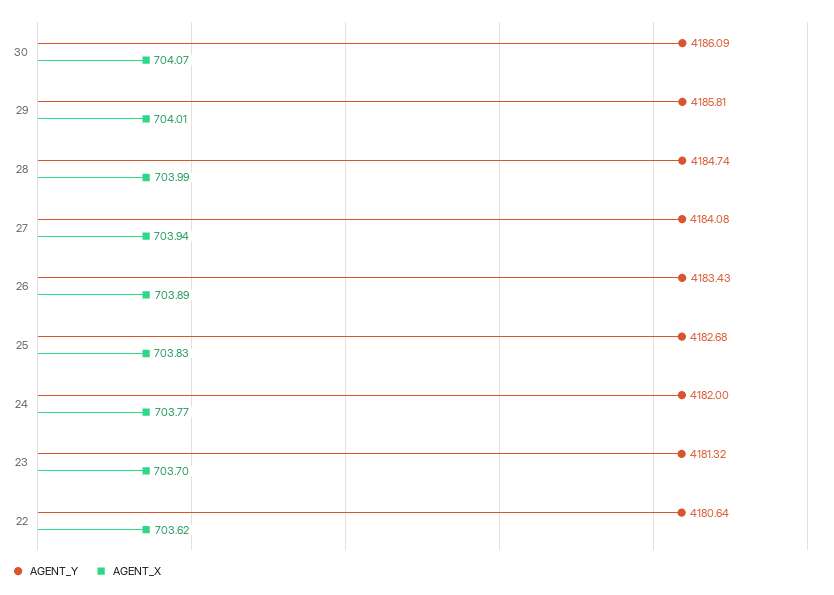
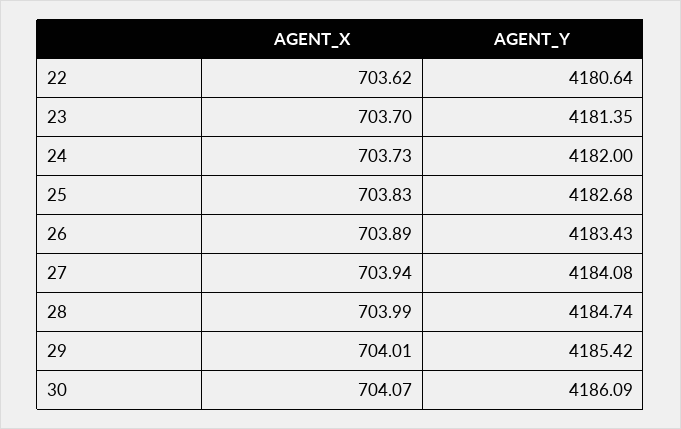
  {
    "AGENT_Y": {
      "30": 4186.09,
-     "29": 4185.81,
+     "29": 4185.42,
      "28": 4184.74,
      "27": 4184.08,
      "26": 4183.43,
      "25": 4182.68,
      "24": 4182,
-     "23": 4181.32,
+     "23": 4181.35,
      "22": 4180.64
    },
    "AGENT_X": {
      "30": 704.07,
      "29": 704.01,
      "28": 703.99,
      "27": 703.94,
      "26": 703.89,
      "25": 703.83,
-     "24": 703.77,
+     "24": 703.73,
      "23": 703.7,
      "22": 703.62
    }
  }

